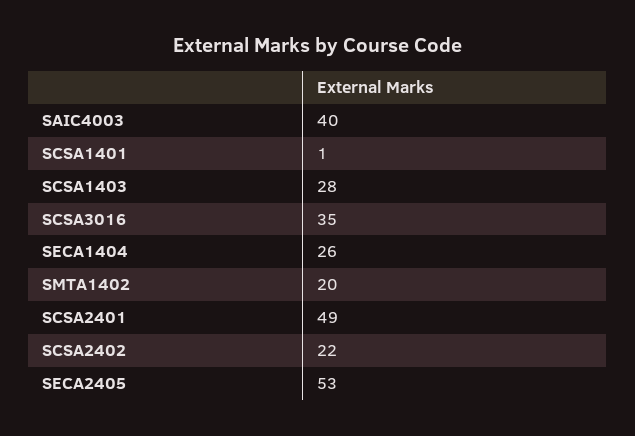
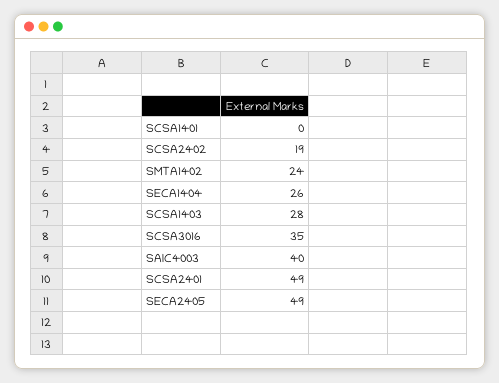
  {
    "SAIC4003": 40,
-   "SCSA1401": 1,
+   "SCSA1401": 0,
    "SCSA1403": 28,
    "SCSA3016": 35,
    "SECA1404": 26,
-   "SMTA1402": 20,
+   "SMTA1402": 24,
    "SCSA2401": 49,
-   "SCSA2402": 22,
+   "SCSA2402": 19,
-   "SECA2405": 53
+   "SECA2405": 49
  }

